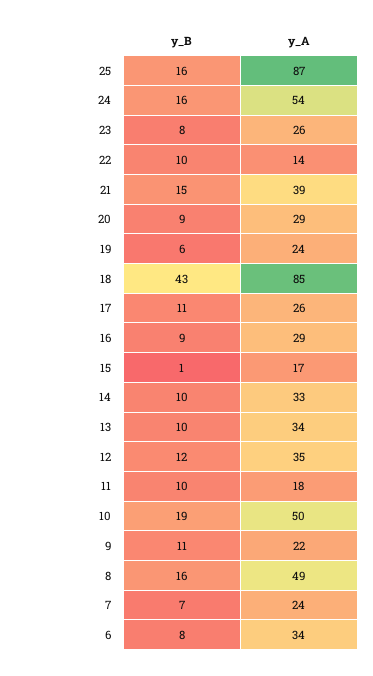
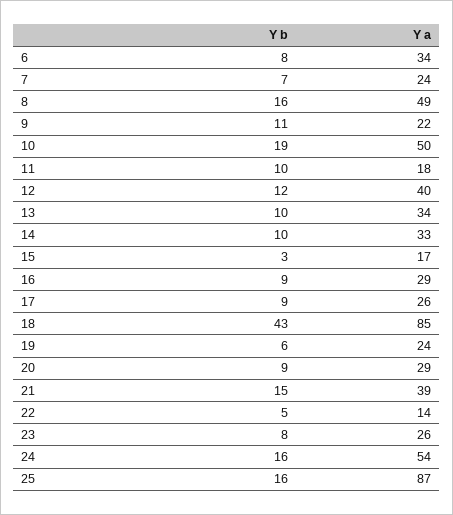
  {
    "y_B": {
      "25": 16,
      "24": 16,
      "23": 8,
-     "22": 10,
+     "22": 5,
      "21": 15,
      "20": 9,
      "19": 6,
      "18": 43,
-     "17": 11,
+     "17": 9,
      "16": 9,
-     "15": 1,
+     "15": 3,
      "14": 10,
      "13": 10,
      "12": 12,
      "11": 10,
      "10": 19,
      "9": 11,
      "8": 16,
      "7": 7,
      "6": 8
    },
    "y_A": {
      "25": 87,
      "24": 54,
      "23": 26,
      "22": 14,
      "21": 39,
      "20": 29,
      "19": 24,
      "18": 85,
      "17": 26,
      "16": 29,
      "15": 17,
      "14": 33,
      "13": 34,
-     "12": 35,
+     "12": 40,
      "11": 18,
      "10": 50,
      "9": 22,
      "8": 49,
      "7": 24,
      "6": 34
    }
  }

